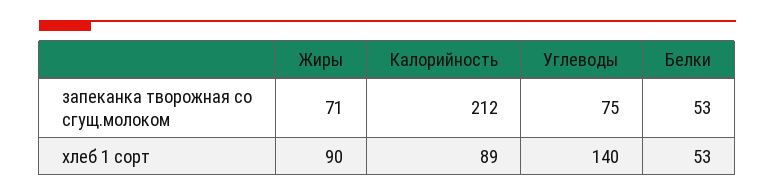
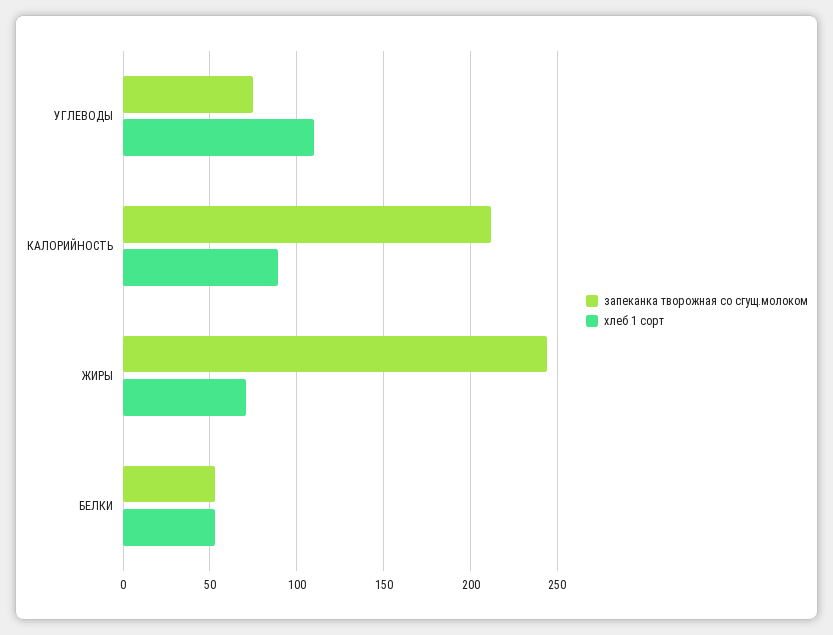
  {
    "запеканка творожная со сгущ.молоком": {
-     "Жиры": 71,
+     "Жиры": 245,
      "Калорийность": 212,
      "Углеводы": 75,
      "Белки": 53
    },
    "хлеб 1 сорт": {
-     "Жиры": 90,
+     "Жиры": 70,
      "Калорийность": 89,
-     "Углеводы": 140,
+     "Углеводы": 110,
      "Белки": 53
    }
  }

